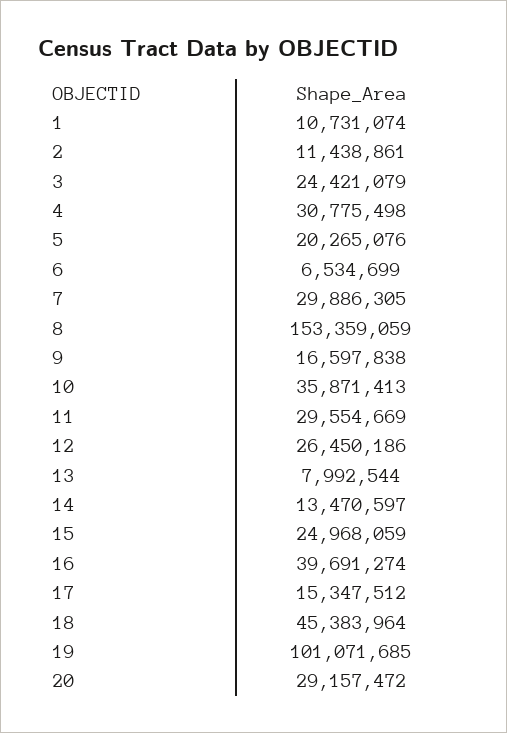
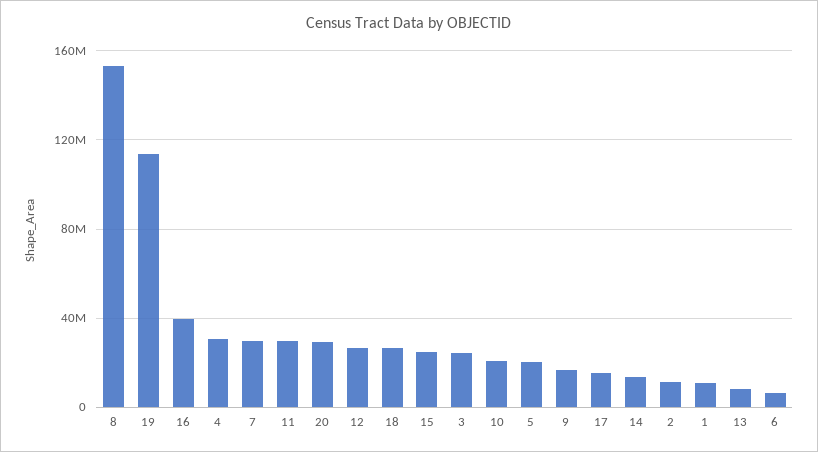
  {
    "1": 10731074,
    "2": 11438861,
    "3": 24421079,
    "4": 30775498,
    "5": 20265076,
    "6": 6534699,
    "7": 29886305,
    "8": 153359059,
    "9": 16597838,
-   "10": 35871413,
+   "10": 20000000,
    "11": 29554669,
    "12": 26450186,
    "13": 7992544,
    "14": 13470597,
    "15": 24968059,
    "16": 39691274,
    "17": 15347512,
-   "18": 45383964,
+   "18": 25000000,
-   "19": 101071685,
+   "19": 115000000,
    "20": 29157472
  }

